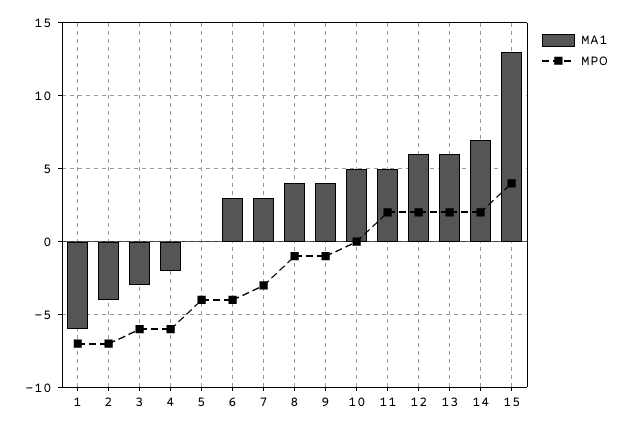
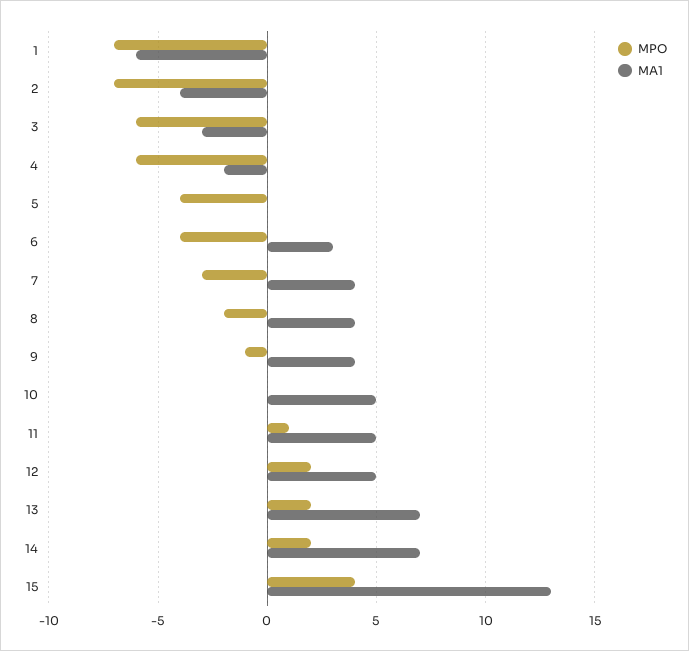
  {
    "MA1": {
      "1": -6,
      "2": -4,
      "3": -3,
      "4": -2,
      "5": 0,
      "6": 3,
-     "7": 3,
+     "7": 4,
      "8": 4,
      "9": 4,
      "10": 5,
      "11": 5,
-     "12": 6,
+     "12": 5,
-     "13": 6,
+     "13": 7,
      "14": 7,
      "15": 13
    },
    "MPO": {
      "1": -7,
      "2": -7,
      "3": -6,
      "4": -6,
      "5": -4,
      "6": -4,
      "7": -3,
-     "8": -1,
+     "8": -2,
      "9": -1,
      "10": 0,
-     "11": 2,
+     "11": 1,
      "12": 2,
      "13": 2,
      "14": 2,
      "15": 4
    }
  }

